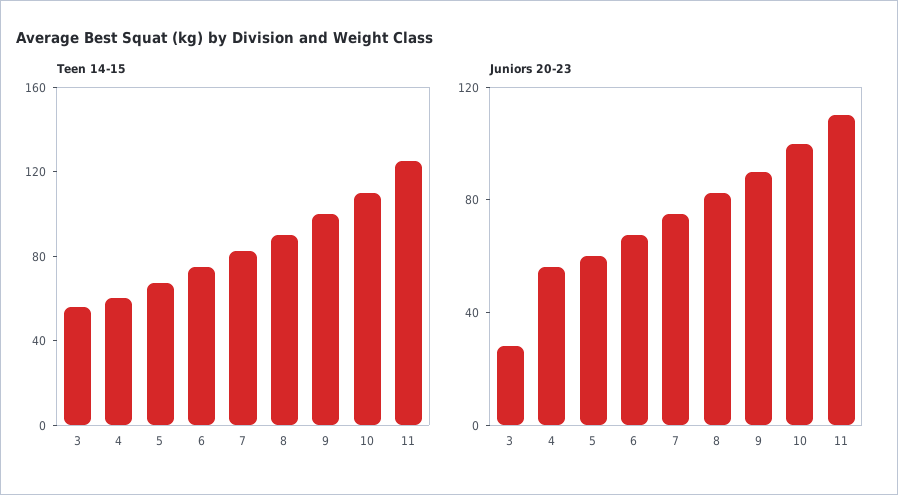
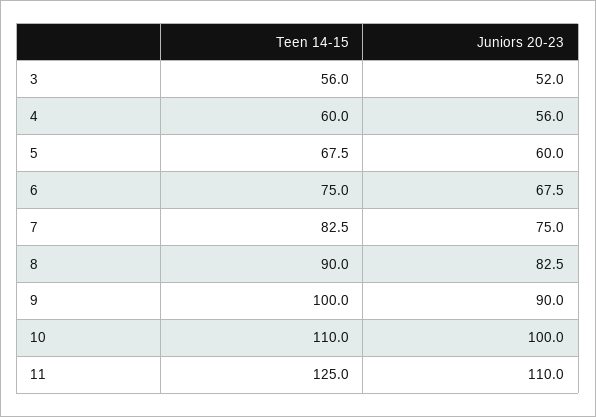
  {
    "Teen 14-15": {
      "3": 56,
      "4": 60,
      "5": 67.5,
      "6": 75,
      "7": 82.5,
      "8": 90,
      "9": 100,
      "10": 110,
      "11": 125
    },
    "Juniors 20-23": {
-     "3": 30,
+     "3": 52,
      "4": 56,
      "5": 60,
      "6": 67.5,
      "7": 75,
      "8": 82.5,
      "9": 90,
      "10": 100,
      "11": 110
    }
  }

